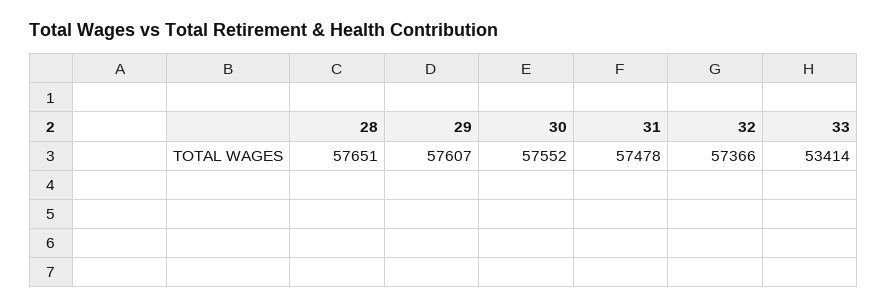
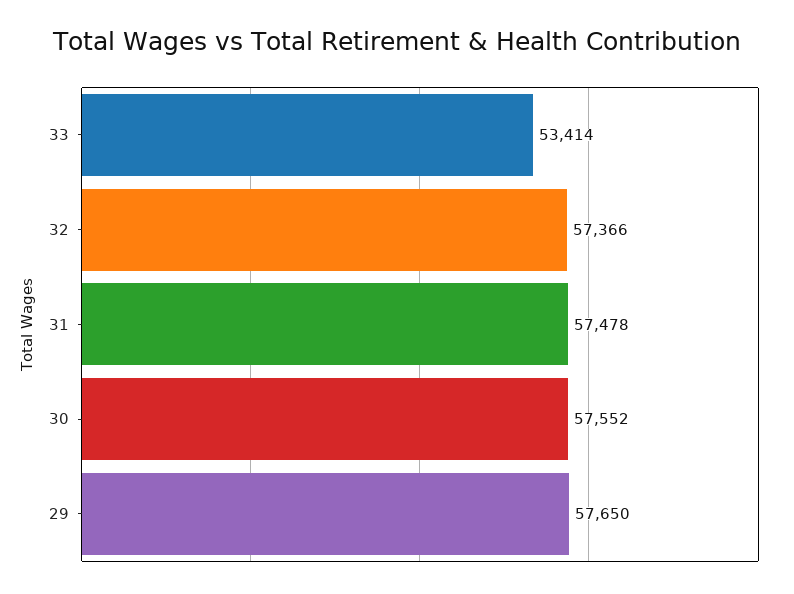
  {
-   "28": 57651,
-   "29": 57607,
+   "29": 57650,
    "30": 57552,
    "31": 57478,
    "32": 57366,
    "33": 53414
  }

